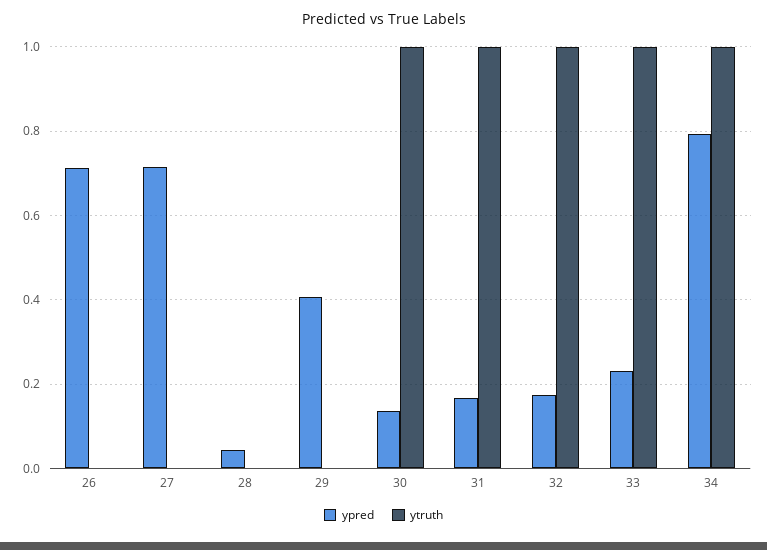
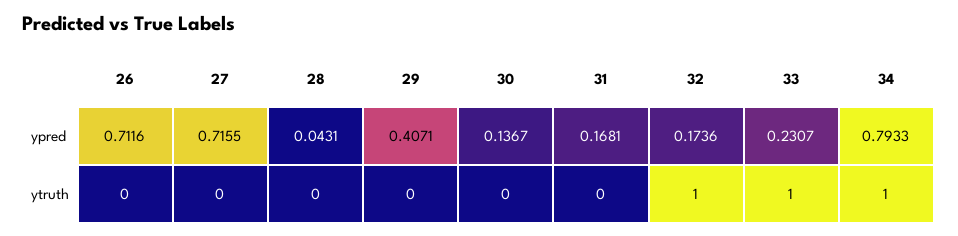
  {
    "ypred": {
      "26": 0.7116,
      "27": 0.7155,
      "28": 0.0431,
      "29": 0.4071,
      "30": 0.1367,
      "31": 0.1681,
      "32": 0.1736,
      "33": 0.2307,
      "34": 0.7933
    },
    "ytruth": {
      "26": 0,
      "27": 0,
      "28": 0,
      "29": 0,
-     "30": 1,
+     "30": 0,
-     "31": 1,
+     "31": 0,
      "32": 1,
      "33": 1,
      "34": 1
    }
  }

